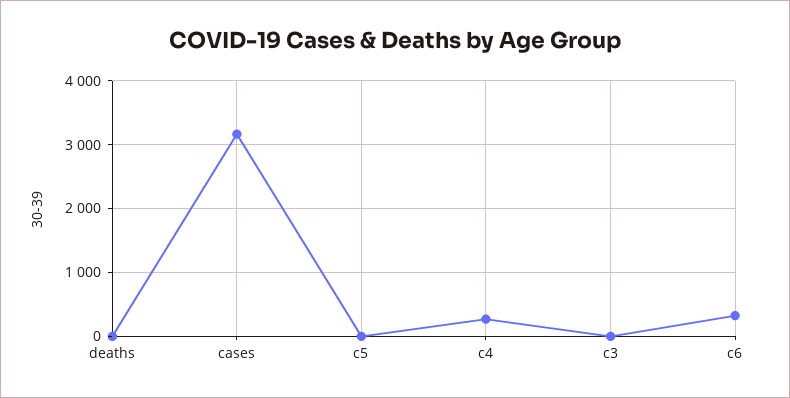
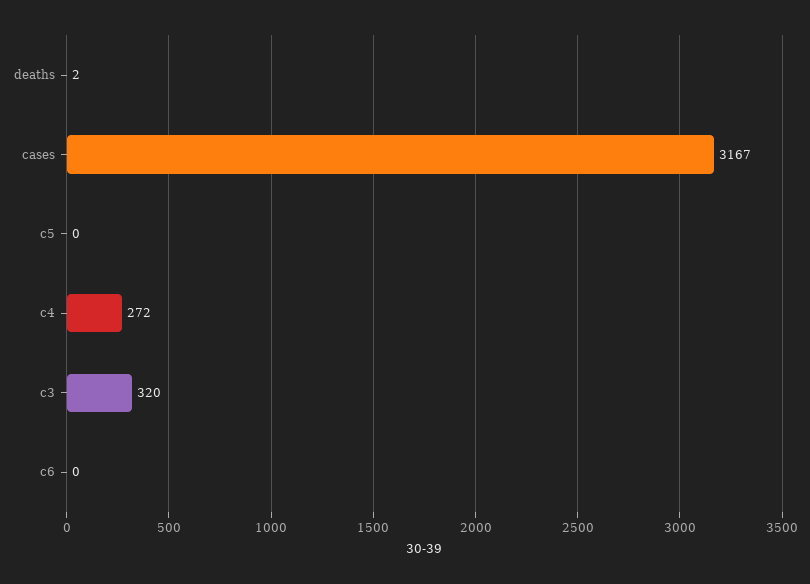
  {
    "deaths": 2,
    "cases": 3167,
    "c5": 0,
    "c4": 272,
-   "c3": 0,
+   "c3": 320,
-   "c6": 300
+   "c6": 0
  }

